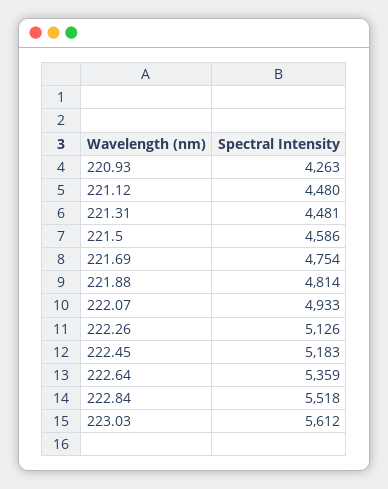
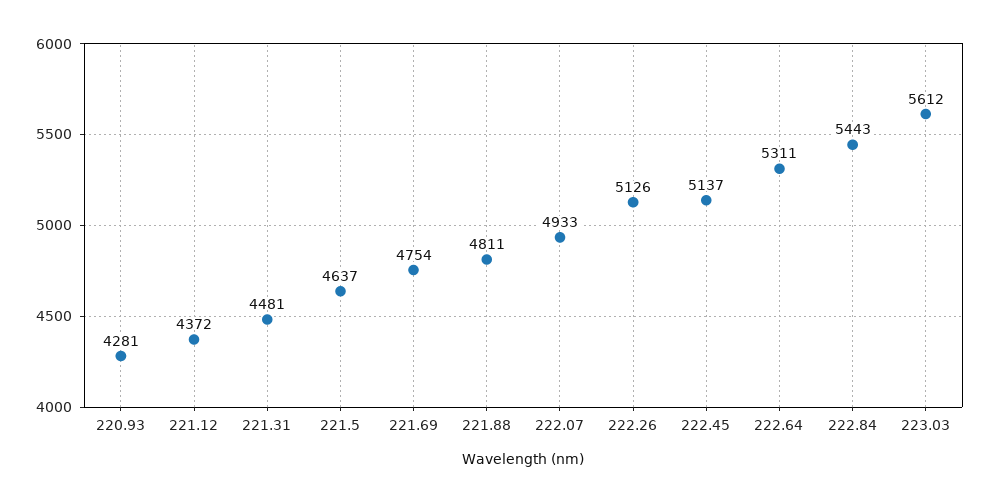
  {
-   "220.93": 4263,
+   "220.93": 4281,
-   "221.12": 4480,
+   "221.12": 4372,
    "221.31": 4481,
-   "221.5": 4586,
+   "221.5": 4637,
    "221.69": 4754,
-   "221.88": 4814,
+   "221.88": 4811,
    "222.07": 4933,
    "222.26": 5126,
-   "222.45": 5183,
+   "222.45": 5137,
-   "222.64": 5359,
+   "222.64": 5311,
-   "222.84": 5518,
+   "222.84": 5443,
    "223.03": 5612
  }

